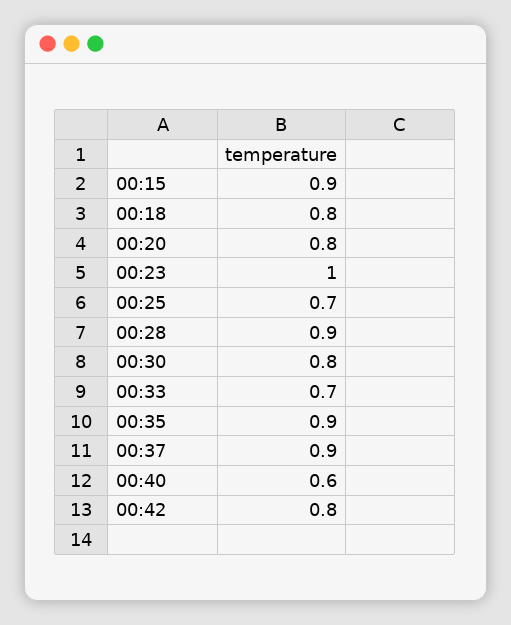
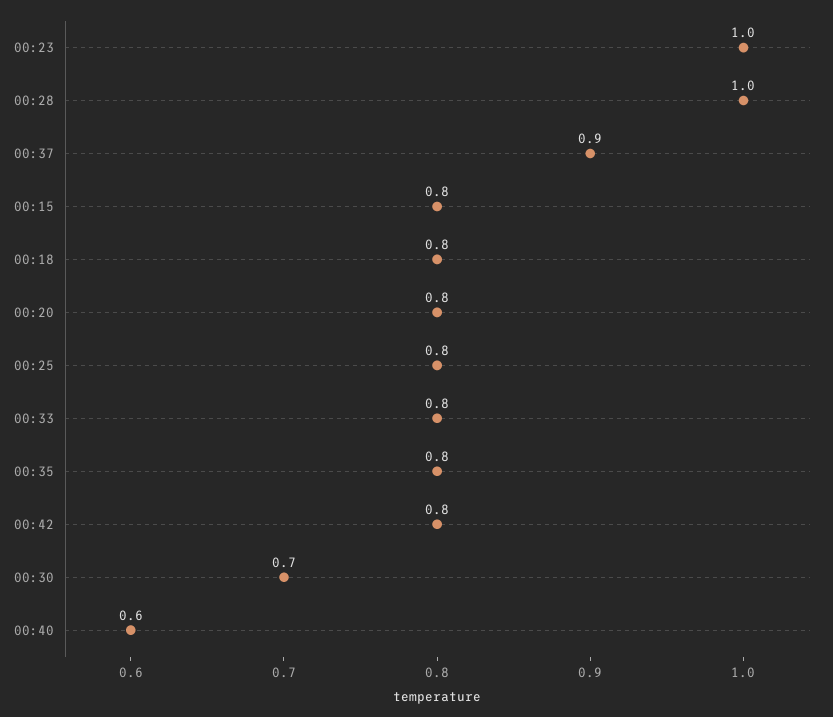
  {
-   "00:15": 0.9,
+   "00:15": 0.8,
    "00:18": 0.8,
    "00:20": 0.8,
    "00:23": 1,
-   "00:25": 0.7,
+   "00:25": 0.8,
-   "00:28": 0.9,
+   "00:28": 1,
-   "00:30": 0.8,
+   "00:30": 0.7,
-   "00:33": 0.7,
+   "00:33": 0.8,
-   "00:35": 0.9,
+   "00:35": 0.8,
    "00:37": 0.9,
    "00:40": 0.6,
    "00:42": 0.8
  }

